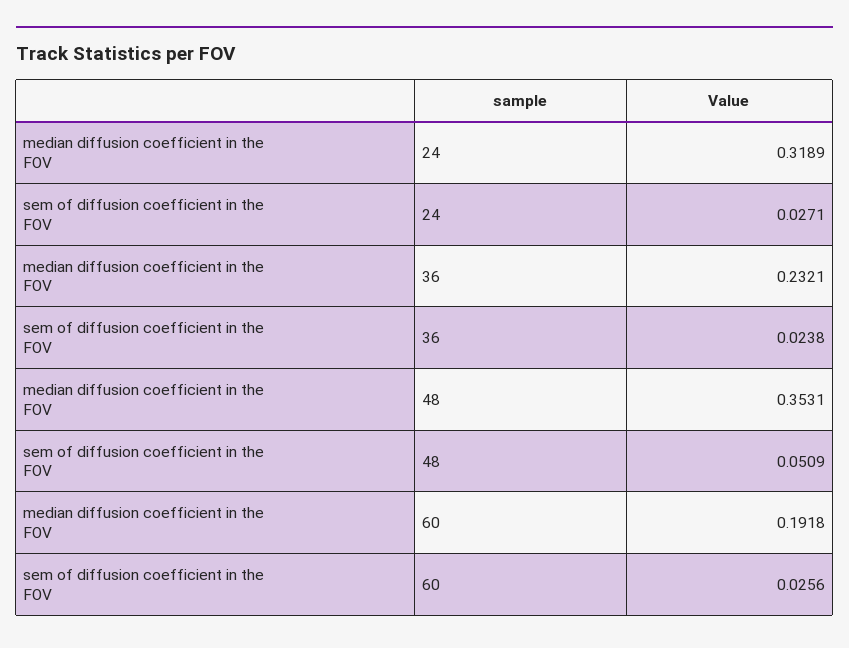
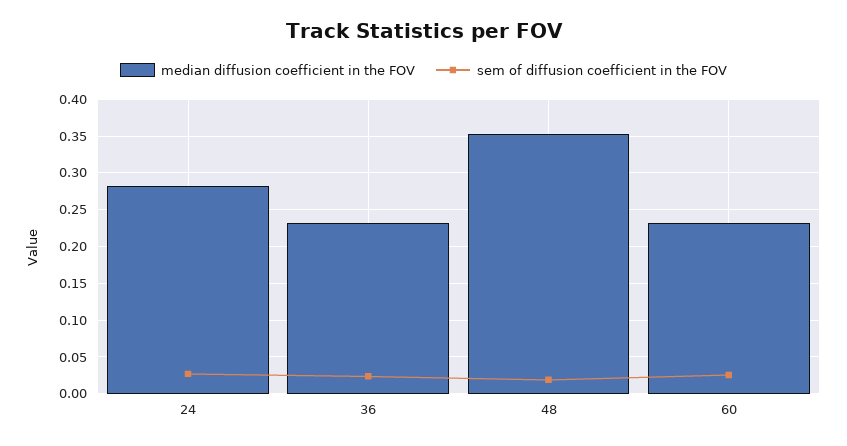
  {
    "median diffusion coefficient in the FOV": {
-     "24": 0.3189,
+     "24": 0.28,
      "36": 0.2321,
      "48": 0.3531,
-     "60": 0.1918
+     "60": 0.23
    },
    "sem of diffusion coefficient in the FOV": {
      "24": 0.0271,
      "36": 0.0238,
-     "48": 0.0509,
+     "48": 0.02,
      "60": 0.0256
    }
  }

